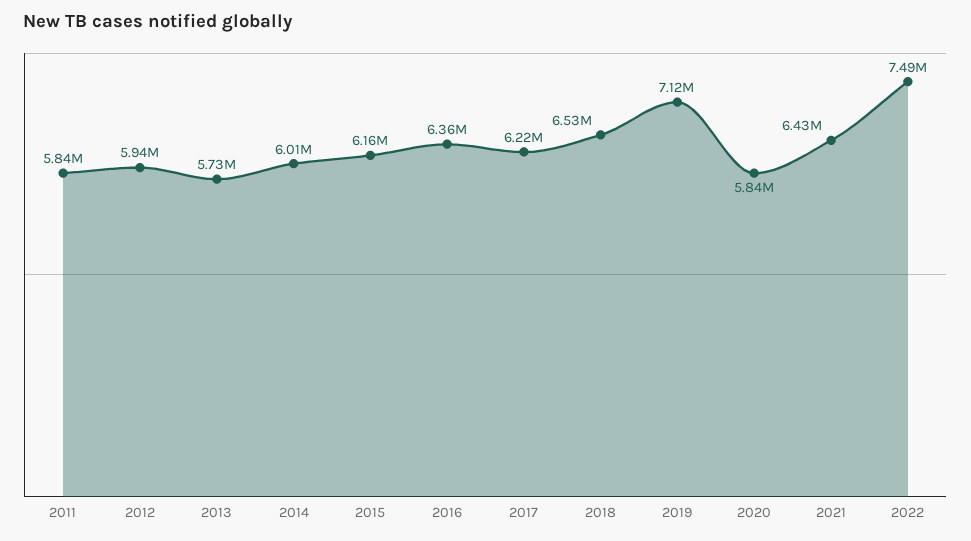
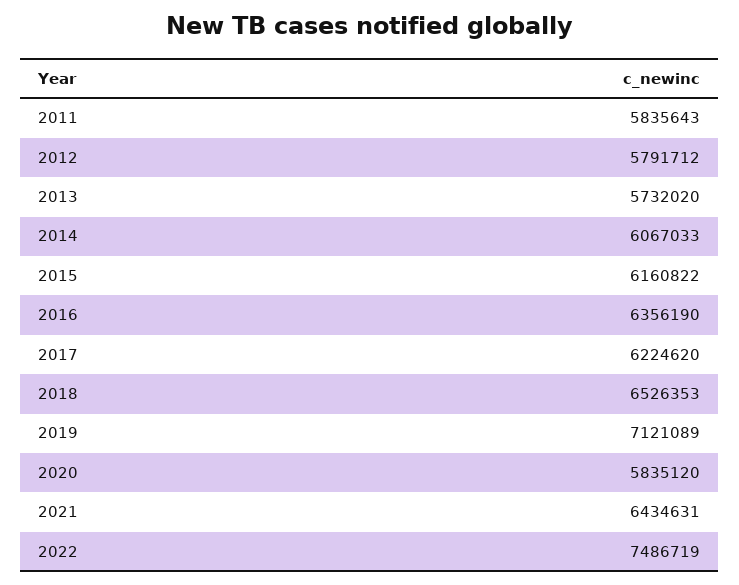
  {
    "2011": 5835643,
-   "2012": 5940000,
+   "2012": 5791712,
    "2013": 5732020,
-   "2014": 6010000,
+   "2014": 6067033,
    "2015": 6160822,
    "2016": 6356190,
    "2017": 6224620,
    "2018": 6526353,
    "2019": 7121089,
    "2020": 5835120,
    "2021": 6434631,
    "2022": 7486719
  }

